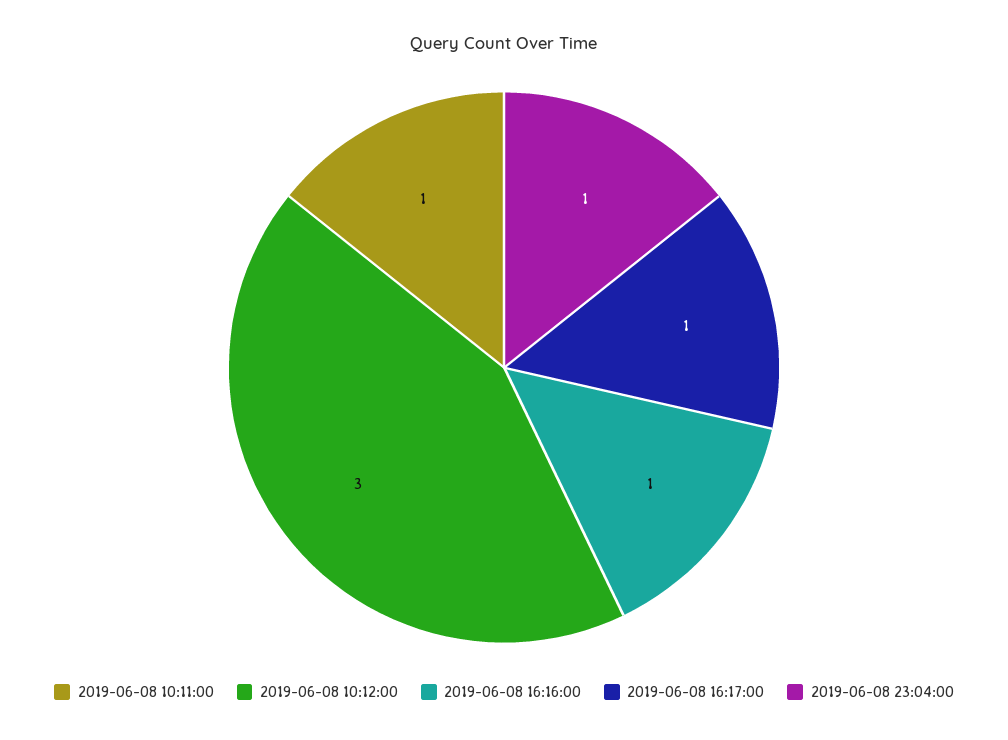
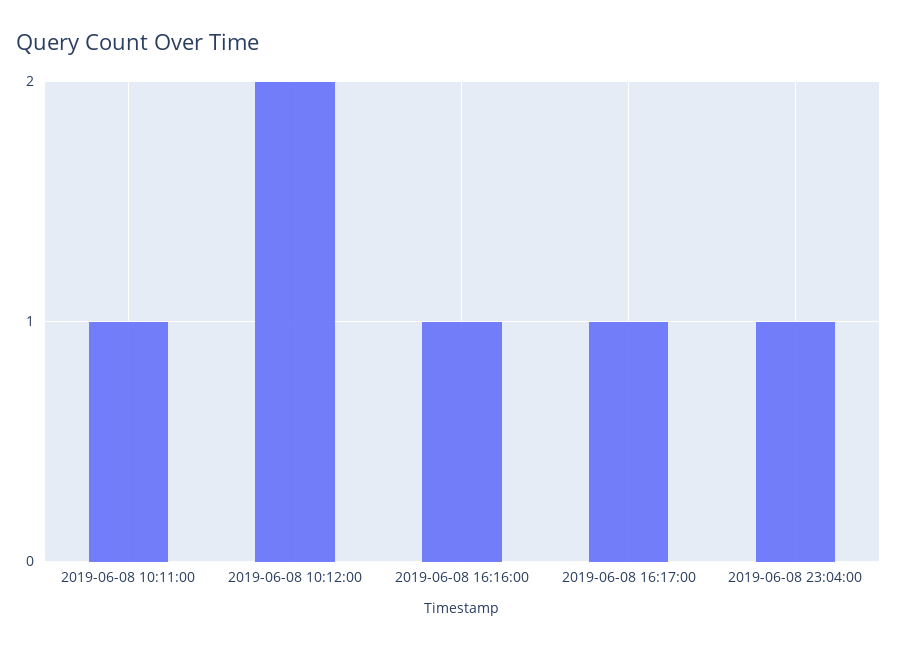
  {
    "2019-06-08 10:11:00": 1,
-   "2019-06-08 10:12:00": 3,
+   "2019-06-08 10:12:00": 2,
    "2019-06-08 16:16:00": 1,
    "2019-06-08 16:17:00": 1,
    "2019-06-08 23:04:00": 1
  }

